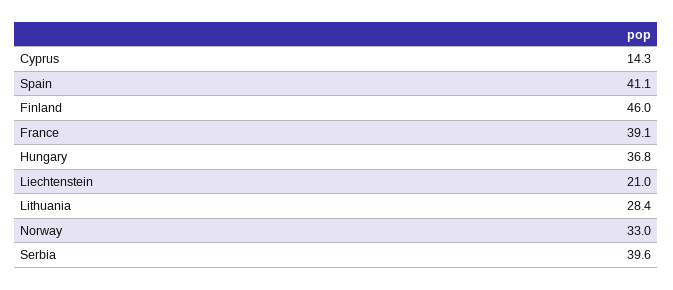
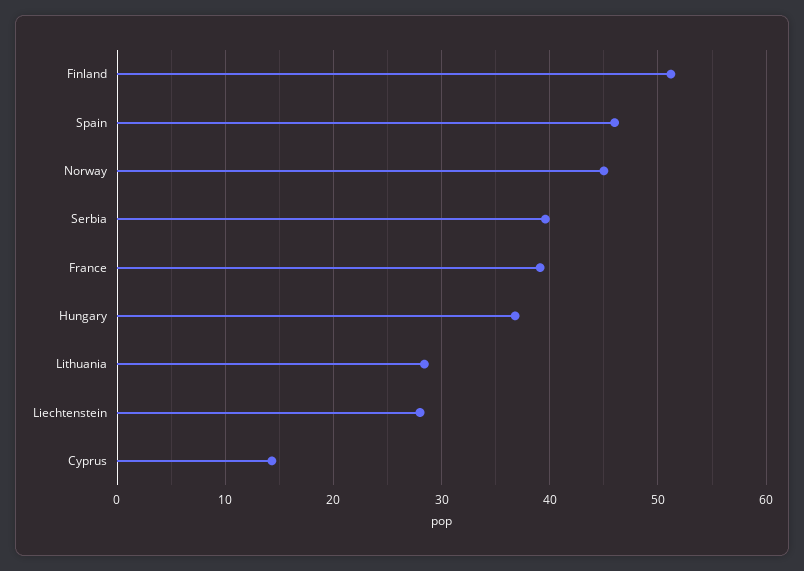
  {
    "Cyprus": 14.3,
-   "Spain": 41.1,
+   "Spain": 46,
-   "Finland": 46,
+   "Finland": 51,
    "France": 39.1,
    "Hungary": 36.8,
-   "Liechtenstein": 21,
+   "Liechtenstein": 28,
    "Lithuania": 28.4,
-   "Norway": 33,
+   "Norway": 45,
    "Serbia": 39.6
  }

